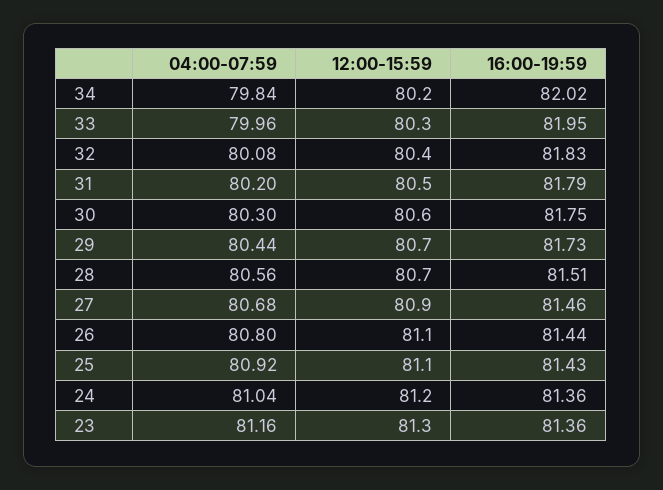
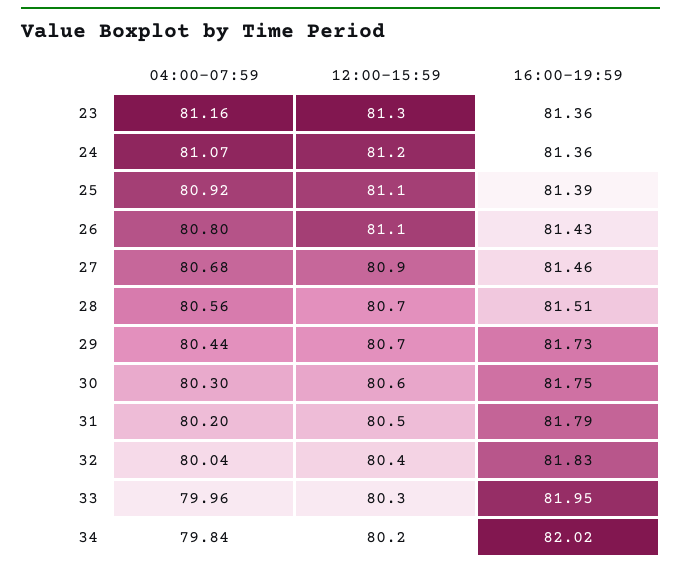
  {
    "04:00-07:59": {
      "34": 79.84,
      "33": 79.96,
-     "32": 80.08,
+     "32": 80.04,
      "31": 80.2,
      "30": 80.3,
      "29": 80.44,
      "28": 80.56,
      "27": 80.68,
      "26": 80.8,
      "25": 80.92,
-     "24": 81.04,
+     "24": 81.07,
      "23": 81.16
    },
    "12:00-15:59": {
      "34": 80.2,
      "33": 80.3,
      "32": 80.4,
      "31": 80.5,
      "30": 80.6,
      "29": 80.7,
      "28": 80.7,
      "27": 80.9,
      "26": 81.1,
      "25": 81.1,
      "24": 81.2,
      "23": 81.3
    },
    "16:00-19:59": {
      "34": 82.02,
      "33": 81.95,
      "32": 81.83,
      "31": 81.79,
      "30": 81.75,
      "29": 81.73,
      "28": 81.51,
      "27": 81.46,
-     "26": 81.44,
+     "26": 81.43,
-     "25": 81.43,
+     "25": 81.39,
      "24": 81.36,
      "23": 81.36
    }
  }

